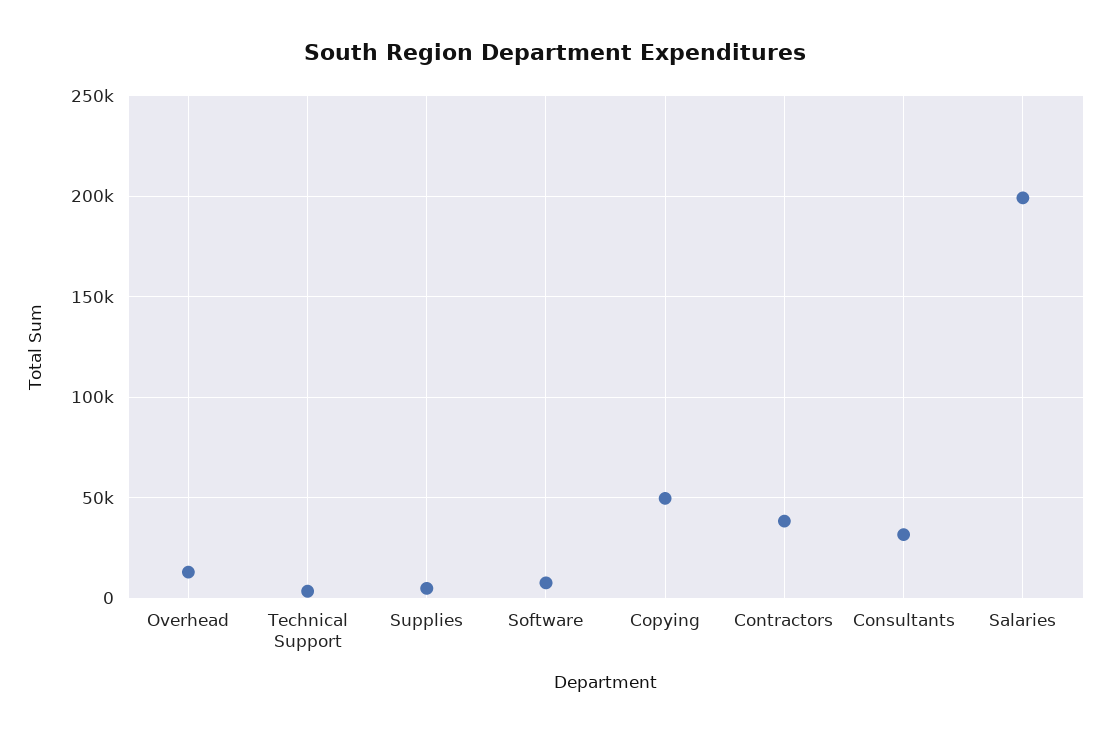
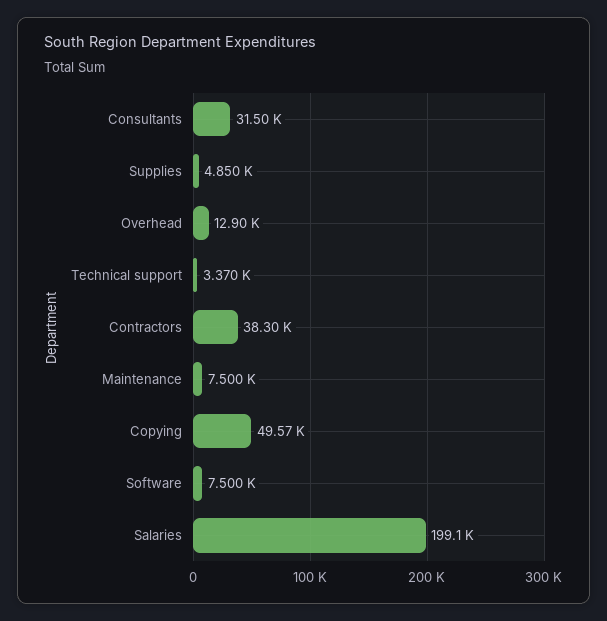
  {
    "Overhead": 12900,
    "Technical Support": 3370,
    "Supplies": 4850,
    "Software": 7500,
    "Copying": 49570,
    "Contractors": 38300,
    "Consultants": 31500,
-   "Salaries": 199100
+   "Salaries": 199100,
+   "Maintenance": 7500
  }

